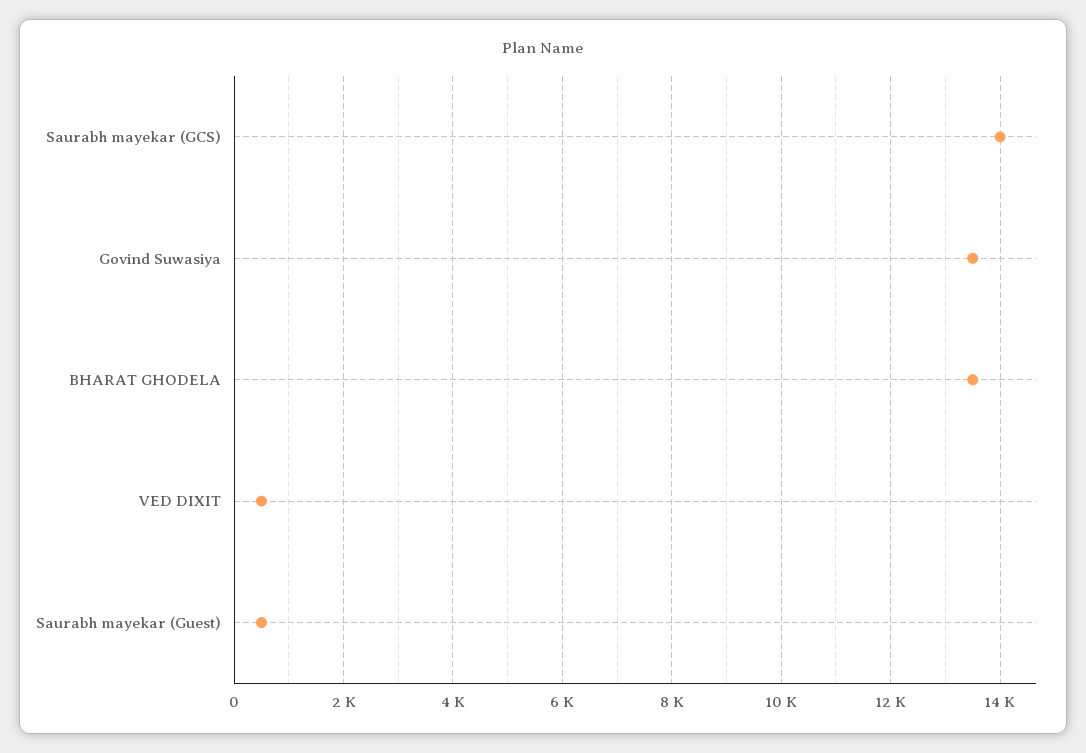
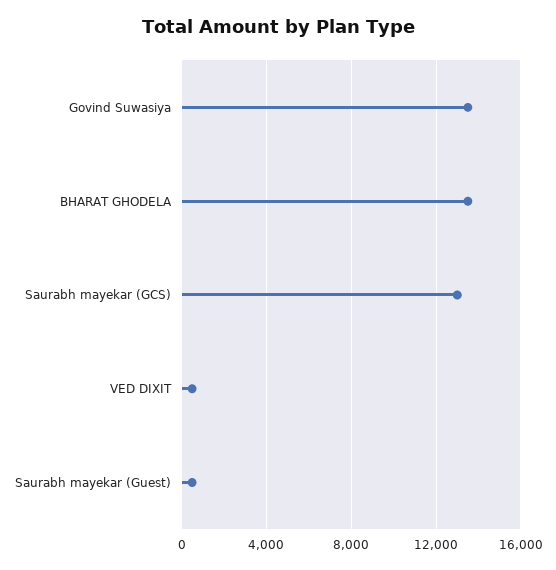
  {
-   "Saurabh mayekar (GCS)": 14000,
+   "Saurabh mayekar (GCS)": 13000,
    "Govind Suwasiya": 13600,
    "BHARAT GHODELA": 13600,
    "VED DIXIT": 600,
    "Saurabh mayekar (Guest)": 600
  }

